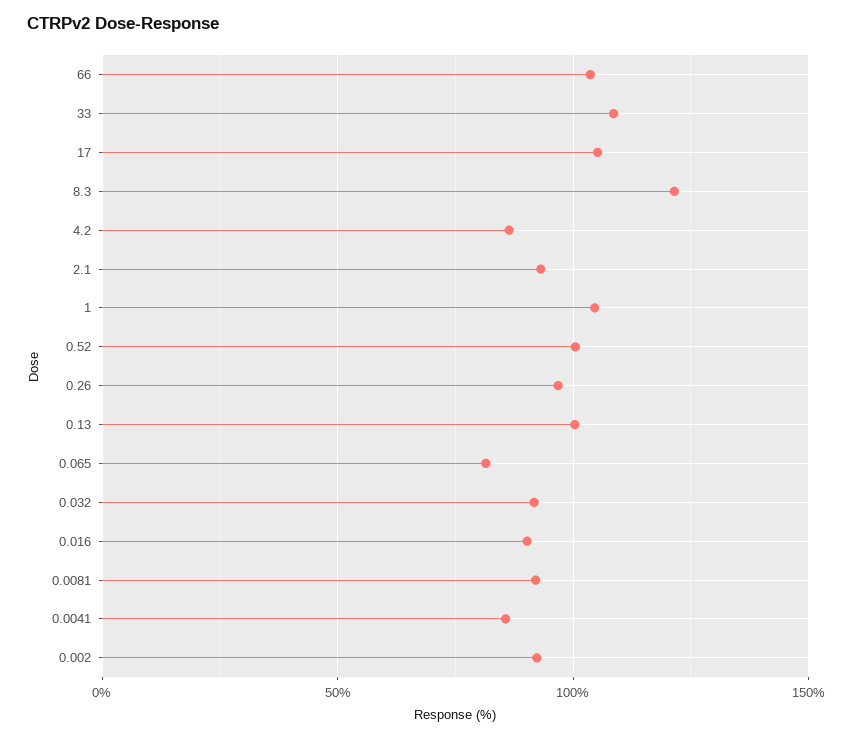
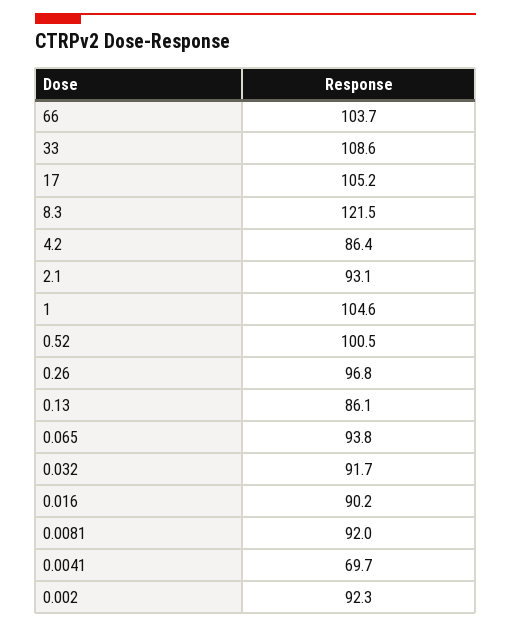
  {
    "66": 103.7,
    "33": 108.6,
    "17": 105.2,
    "8.3": 121.5,
    "4.2": 86.4,
    "2.1": 93.1,
    "1": 104.6,
    "0.52": 100.5,
    "0.26": 96.8,
-   "0.13": 100,
+   "0.13": 86.1,
-   "0.065": 80,
+   "0.065": 93.8,
    "0.032": 91.7,
    "0.016": 90.2,
    "0.0081": 92,
-   "0.0041": 85,
+   "0.0041": 69.7,
    "0.002": 92.3
  }

